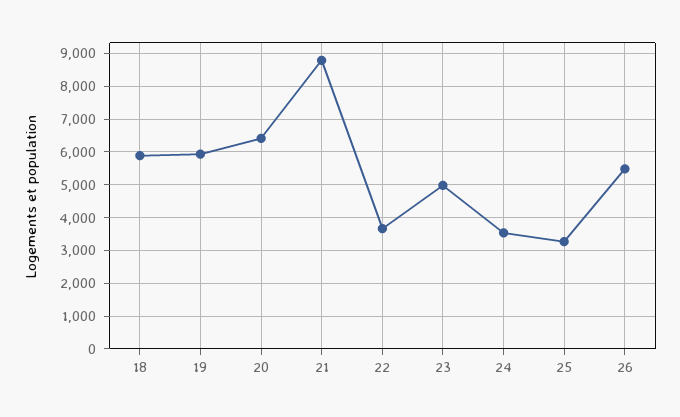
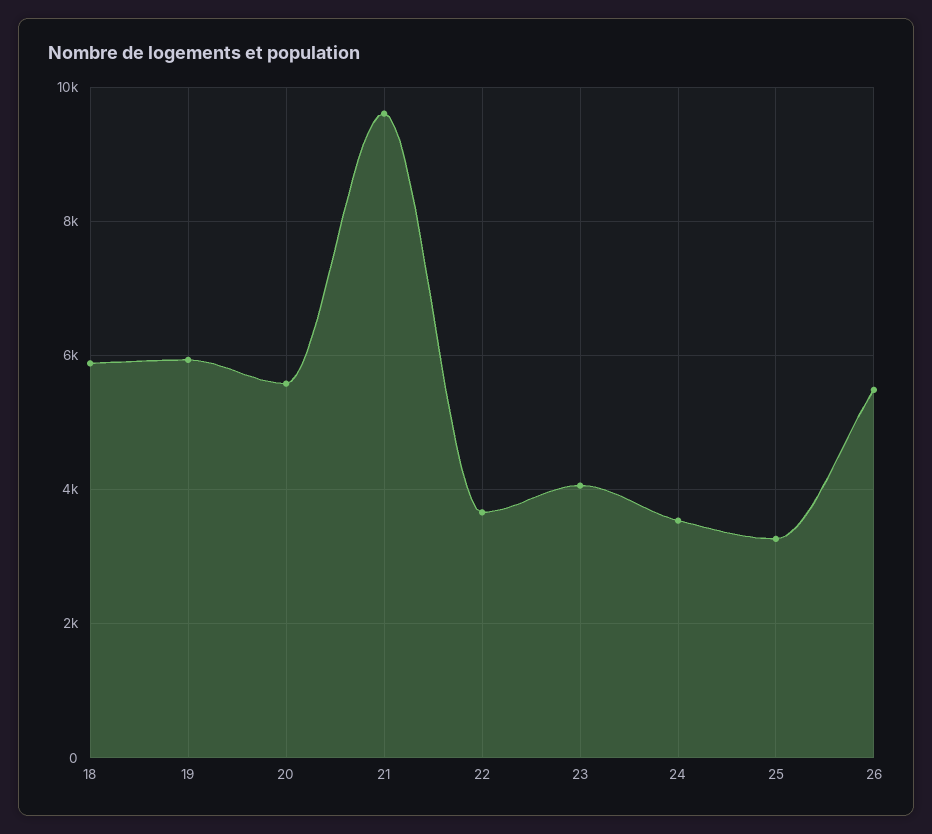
  {
    "18": 5800,
    "19": 6000,
-   "20": 6400,
+   "20": 5600,
-   "21": 8800,
+   "21": 9600,
    "22": 3600,
-   "23": 5000,
+   "23": 4000,
    "24": 3600,
    "25": 3200,
    "26": 5400
  }

